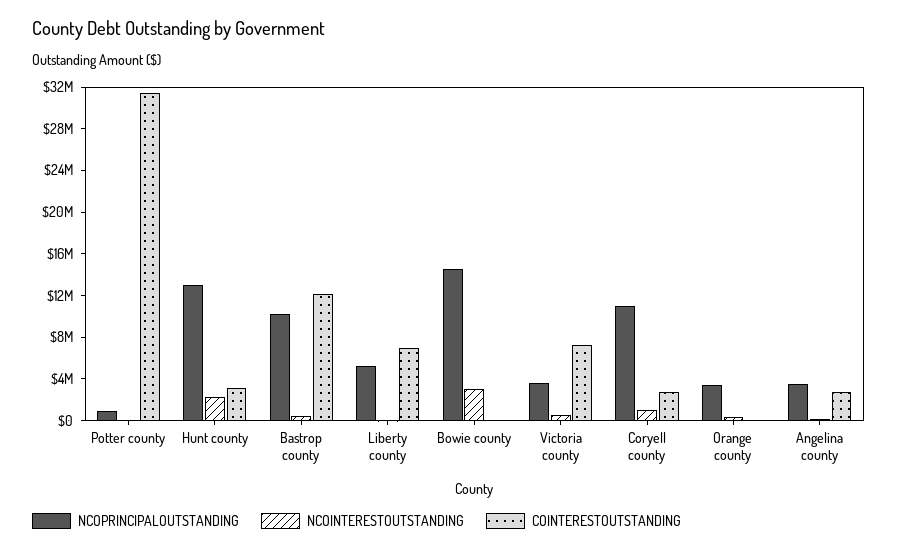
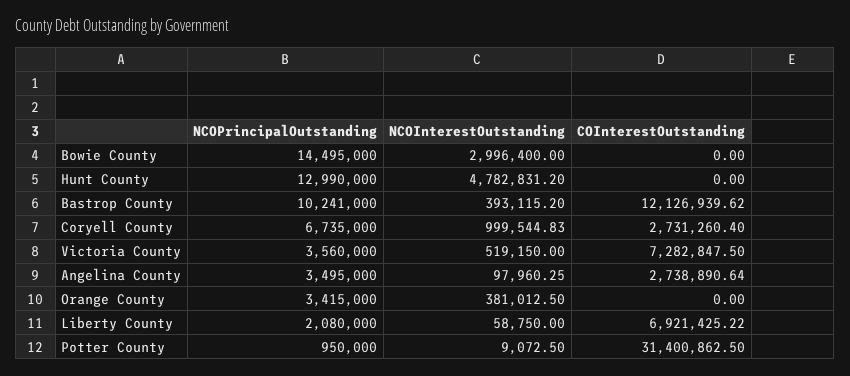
  {
    "NCOPRINCIPALOUTSTANDING": {
      "Potter county": 950000,
      "Hunt county": 12990000,
      "Bastrop county": 10241000,
-     "Liberty county": 5000000,
+     "Liberty county": 2080000,
      "Bowie county": 14495000,
      "Victoria county": 3560000,
-     "Coryell county": 11000000,
+     "Coryell county": 6735000,
      "Orange county": 3415000,
      "Angelina county": 3495000
    },
    "NCOINTERESTOUTSTANDING": {
      "Potter county": 9072.5,
-     "Hunt county": 2000000,
+     "Hunt county": 4782831.2,
      "Bastrop county": 393115.2,
      "Liberty county": 58750,
      "Bowie county": 2996400,
      "Victoria county": 519150,
      "Coryell county": 999544.83,
      "Orange county": 381012.5,
      "Angelina county": 97960.25
    },
    "COINTERESTOUTSTANDING": {
      "Potter county": 31400862.5,
-     "Hunt county": 3000000,
+     "Hunt county": 0,
      "Bastrop county": 12126939.62,
      "Liberty county": 6921425.22,
      "Bowie county": 0,
      "Victoria county": 7282847.5,
      "Coryell county": 2731260.4,
      "Orange county": 0,
      "Angelina county": 2738890.64
    }
  }

